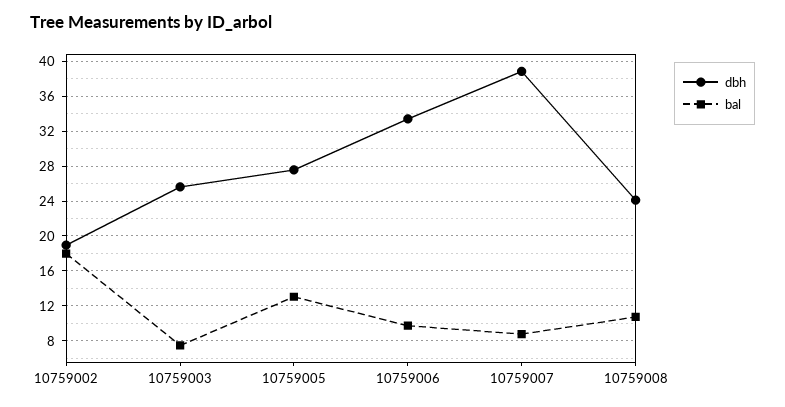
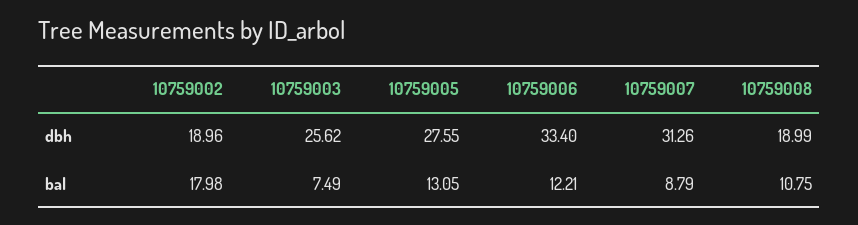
  {
    "dbh": {
      "10759002": 18.96,
      "10759003": 25.62,
      "10759005": 27.55,
      "10759006": 33.4,
-     "10759007": 39,
+     "10759007": 31.26,
-     "10759008": 24
+     "10759008": 18.99
    },
    "bal": {
      "10759002": 17.98,
      "10759003": 7.49,
      "10759005": 13.05,
-     "10759006": 10,
+     "10759006": 12.21,
      "10759007": 8.79,
      "10759008": 10.75
    }
  }

